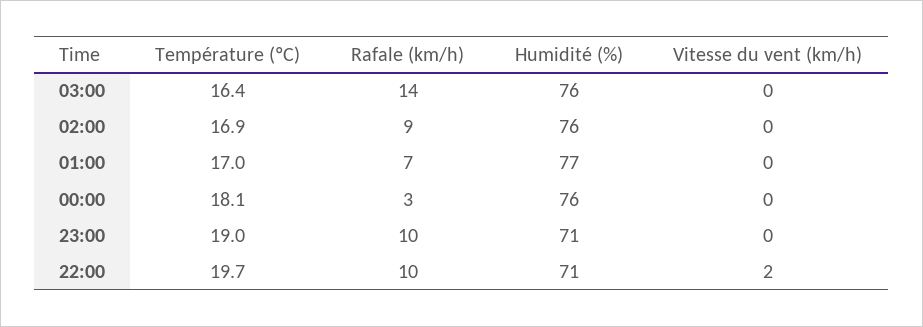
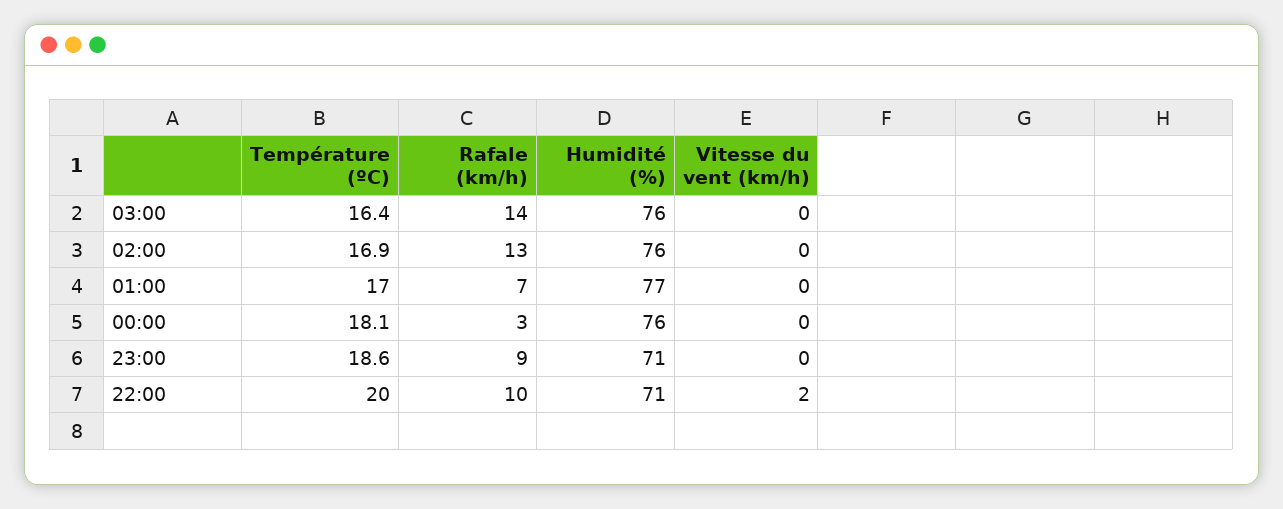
  {
    "Température (ºC)": {
      "03:00": 16.4,
      "02:00": 16.9,
      "01:00": 17,
      "00:00": 18.1,
-     "23:00": 19,
+     "23:00": 18.6,
-     "22:00": 19.7
+     "22:00": 20
    },
    "Rafale (km/h)": {
      "03:00": 14,
-     "02:00": 9,
+     "02:00": 13,
      "01:00": 7,
      "00:00": 3,
-     "23:00": 10,
+     "23:00": 9,
      "22:00": 10
    },
    "Humidité (%)": {
      "03:00": 76,
      "02:00": 76,
      "01:00": 77,
      "00:00": 76,
      "23:00": 71,
      "22:00": 71
    },
    "Vitesse du vent (km/h)": {
      "03:00": 0,
      "02:00": 0,
      "01:00": 0,
      "00:00": 0,
      "23:00": 0,
      "22:00": 2
    }
  }

